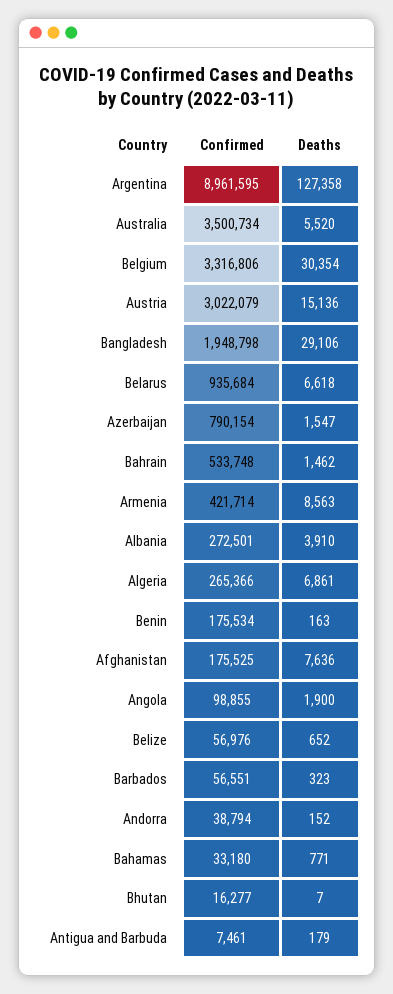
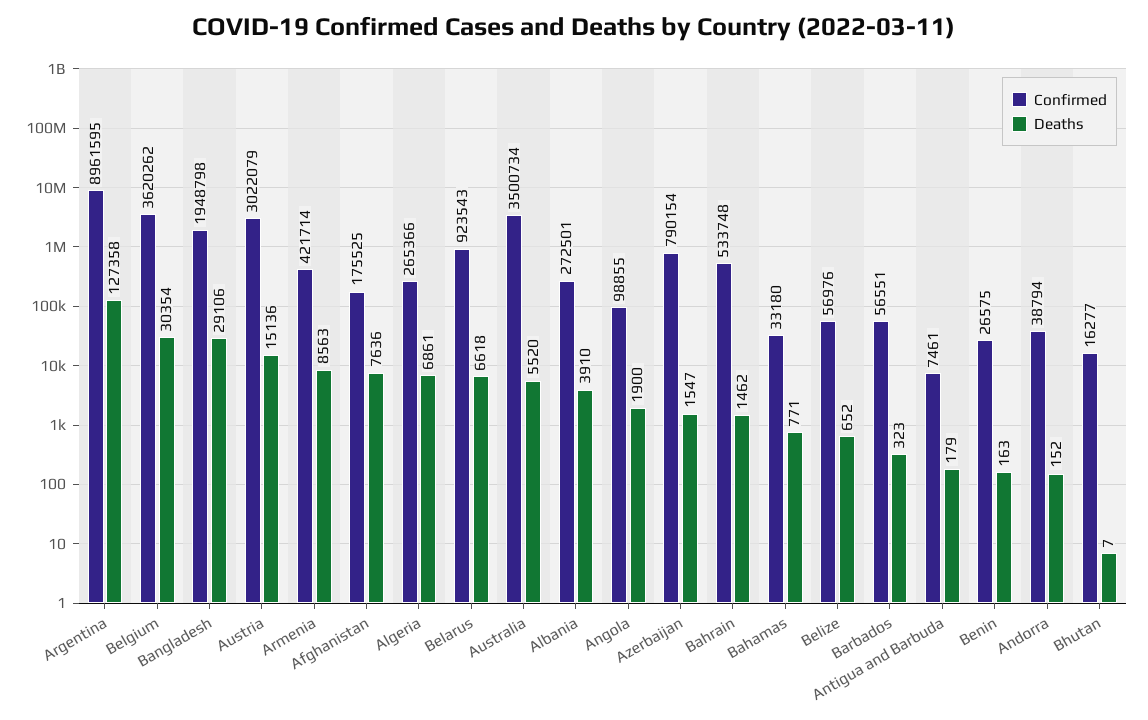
  {
    "Confirmed": {
      "Argentina": 8961595,
      "Australia": 3500734,
-     "Belgium": 3316806,
+     "Belgium": 3620262,
      "Austria": 3022079,
      "Bangladesh": 1948798,
-     "Belarus": 935684,
+     "Belarus": 923543,
      "Azerbaijan": 790154,
      "Bahrain": 533748,
      "Armenia": 421714,
      "Albania": 272501,
      "Algeria": 265366,
-     "Benin": 175534,
+     "Benin": 26575,
      "Afghanistan": 175525,
      "Angola": 98855,
      "Belize": 56976,
      "Barbados": 56551,
      "Andorra": 38794,
      "Bahamas": 33180,
      "Bhutan": 16277,
      "Antigua and Barbuda": 7461
    },
    "Deaths": {
      "Argentina": 127358,
      "Australia": 5520,
      "Belgium": 30354,
      "Austria": 15136,
      "Bangladesh": 29106,
      "Belarus": 6618,
      "Azerbaijan": 1547,
      "Bahrain": 1462,
      "Armenia": 8563,
      "Albania": 3910,
      "Algeria": 6861,
      "Benin": 163,
      "Afghanistan": 7636,
      "Angola": 1900,
      "Belize": 652,
      "Barbados": 323,
      "Andorra": 152,
      "Bahamas": 771,
      "Bhutan": 7,
      "Antigua and Barbuda": 179
    }
  }

